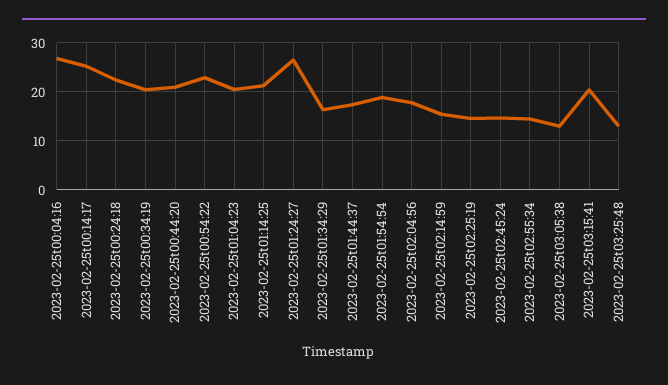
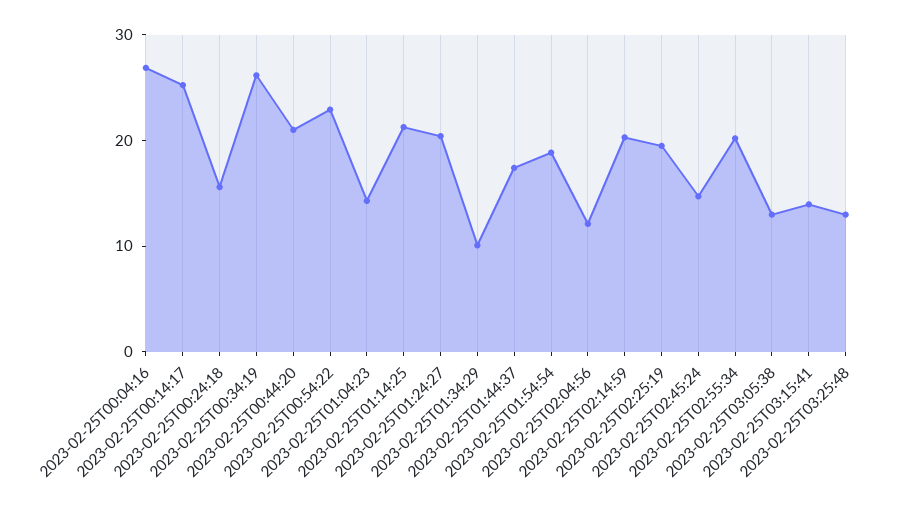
  {
    "2023-02-25t00:04:16": 26,
    "2023-02-25t00:14:17": 26,
-   "2023-02-25t00:24:18": 22,
+   "2023-02-25t00:24:18": 16,
-   "2023-02-25t00:34:19": 20,
+   "2023-02-25t00:34:19": 26,
    "2023-02-25t00:44:20": 20,
    "2023-02-25t00:54:22": 22,
-   "2023-02-25t01:04:23": 20,
+   "2023-02-25t01:04:23": 14,
    "2023-02-25t01:14:25": 22,
-   "2023-02-25t01:24:27": 26,
+   "2023-02-25t01:24:27": 20,
-   "2023-02-25t01:34:29": 16,
+   "2023-02-25t01:34:29": 10,
    "2023-02-25t01:44:37": 18,
    "2023-02-25t01:54:54": 18,
-   "2023-02-25t02:04:56": 18,
+   "2023-02-25t02:04:56": 12,
-   "2023-02-25t02:14:59": 16,
+   "2023-02-25t02:14:59": 20,
-   "2023-02-25t02:25:19": 14,
+   "2023-02-25t02:25:19": 20,
    "2023-02-25t02:45:24": 14,
-   "2023-02-25t02:55:34": 14,
+   "2023-02-25t02:55:34": 20,
    "2023-02-25t03:05:38": 12,
-   "2023-02-25t03:15:41": 20,
+   "2023-02-25t03:15:41": 14,
    "2023-02-25t03:25:48": 12
  }

